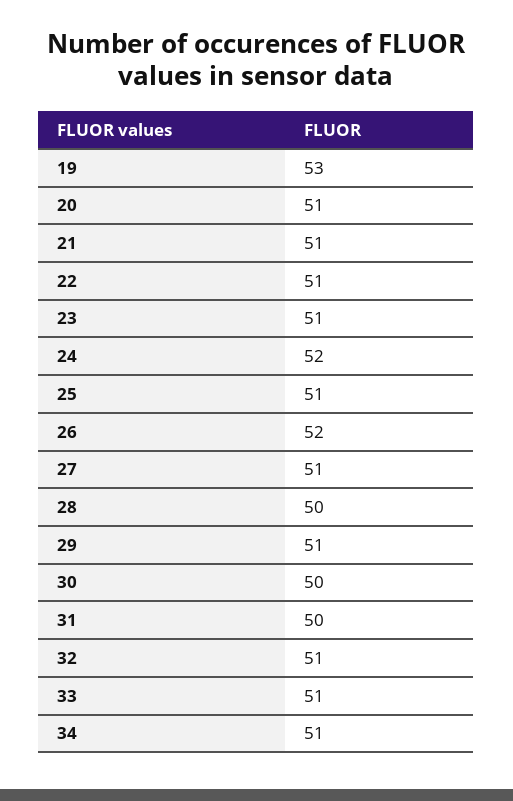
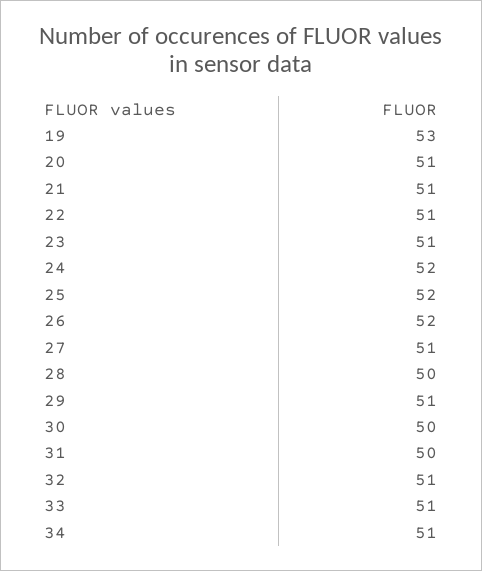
  {
    "19": 53,
    "20": 51,
    "21": 51,
    "22": 51,
    "23": 51,
    "24": 52,
-   "25": 51,
+   "25": 52,
    "26": 52,
    "27": 51,
    "28": 50,
    "29": 51,
    "30": 50,
    "31": 50,
    "32": 51,
    "33": 51,
    "34": 51
  }

